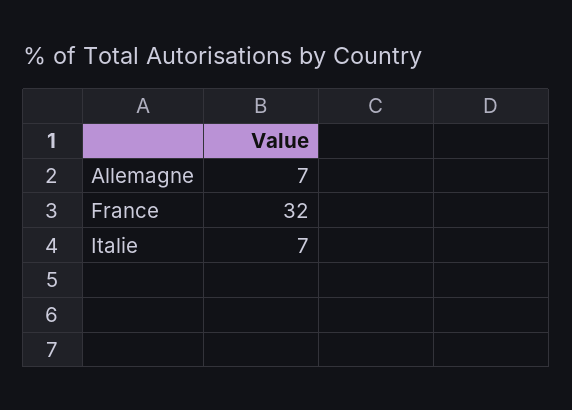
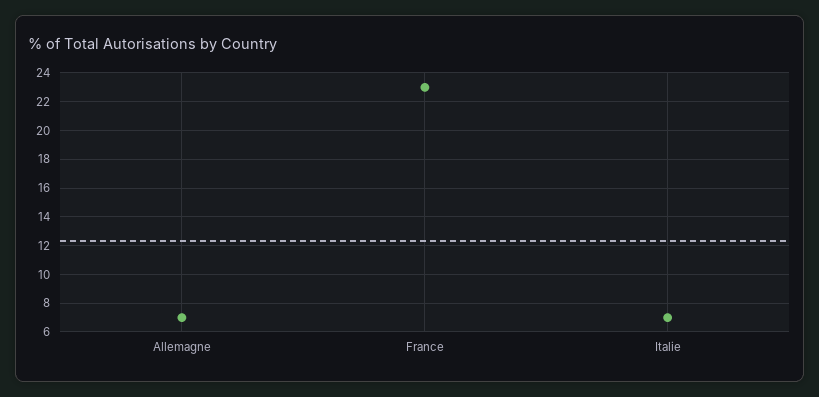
  {
    "Allemagne": 7,
-   "France": 32,
+   "France": 23,
    "Italie": 7
  }

